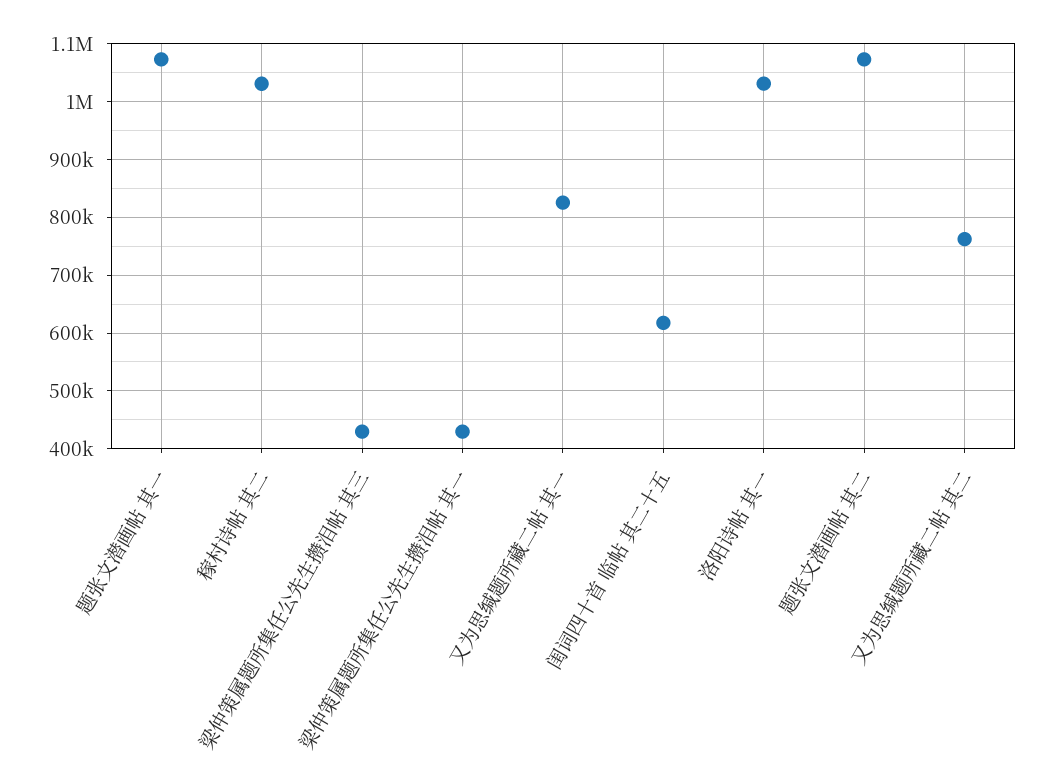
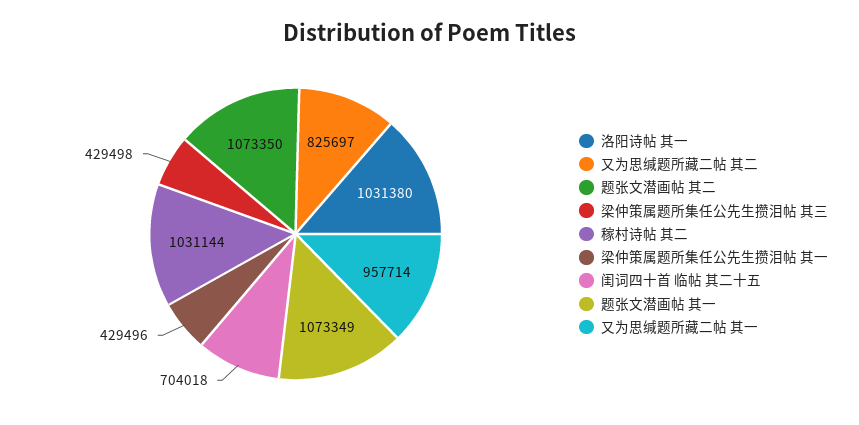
  {
    "题张文潜画帖 其一": 1073349,
    "稼村诗帖 其二": 1031144,
    "梁仲策属题所集任公先生攒泪帖 其三": 429498,
    "梁仲策属题所集任公先生攒泪帖 其一": 429496,
-   "又为思缄题所藏二帖 其一": 820000,
+   "又为思缄题所藏二帖 其一": 957714,
-   "闺词四十首 临帖 其二十五": 620000,
+   "闺词四十首 临帖 其二十五": 704018,
    "洛阳诗帖 其一": 1031380,
    "题张文潜画帖 其二": 1073350,
-   "又为思缄题所藏二帖 其二": 760000
+   "又为思缄题所藏二帖 其二": 825697
  }

